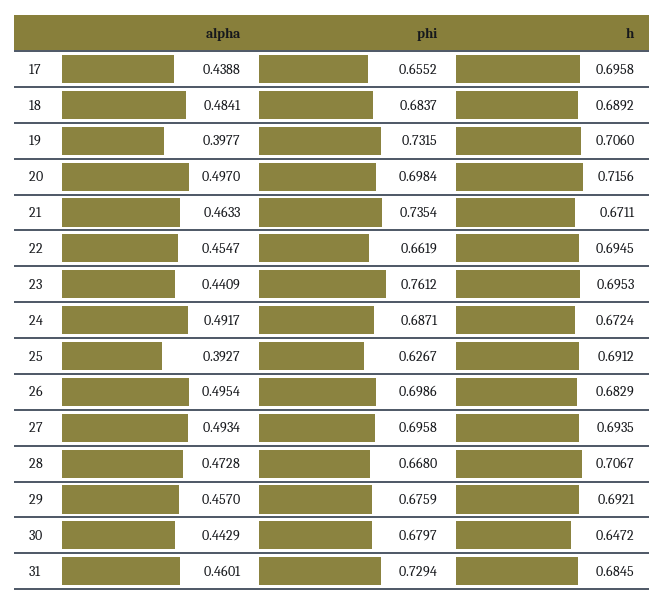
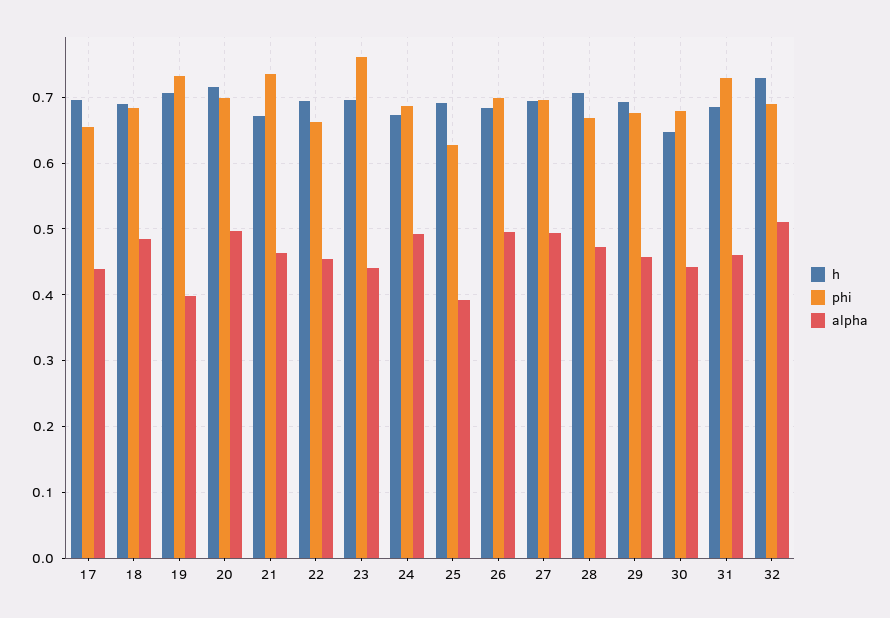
  {
    "alpha": {
      "17": 0.4388,
      "18": 0.4841,
      "19": 0.3977,
      "20": 0.497,
      "21": 0.4633,
      "22": 0.4547,
      "23": 0.4409,
      "24": 0.4917,
      "25": 0.3927,
      "26": 0.4954,
      "27": 0.4934,
      "28": 0.4728,
      "29": 0.457,
      "30": 0.4429,
-     "31": 0.4601
+     "31": 0.4601,
+     "32": 0.51
    },
    "phi": {
      "17": 0.6552,
      "18": 0.6837,
      "19": 0.7315,
      "20": 0.6984,
      "21": 0.7354,
      "22": 0.6619,
      "23": 0.7612,
      "24": 0.6871,
      "25": 0.6267,
      "26": 0.6986,
      "27": 0.6958,
      "28": 0.668,
      "29": 0.6759,
      "30": 0.6797,
-     "31": 0.7294
+     "31": 0.7294,
+     "32": 0.69
    },
    "h": {
      "17": 0.6958,
      "18": 0.6892,
      "19": 0.706,
      "20": 0.7156,
      "21": 0.6711,
      "22": 0.6945,
      "23": 0.6953,
      "24": 0.6724,
      "25": 0.6912,
      "26": 0.6829,
      "27": 0.6935,
      "28": 0.7067,
      "29": 0.6921,
      "30": 0.6472,
-     "31": 0.6845
+     "31": 0.6845,
+     "32": 0.73
    }
  }

